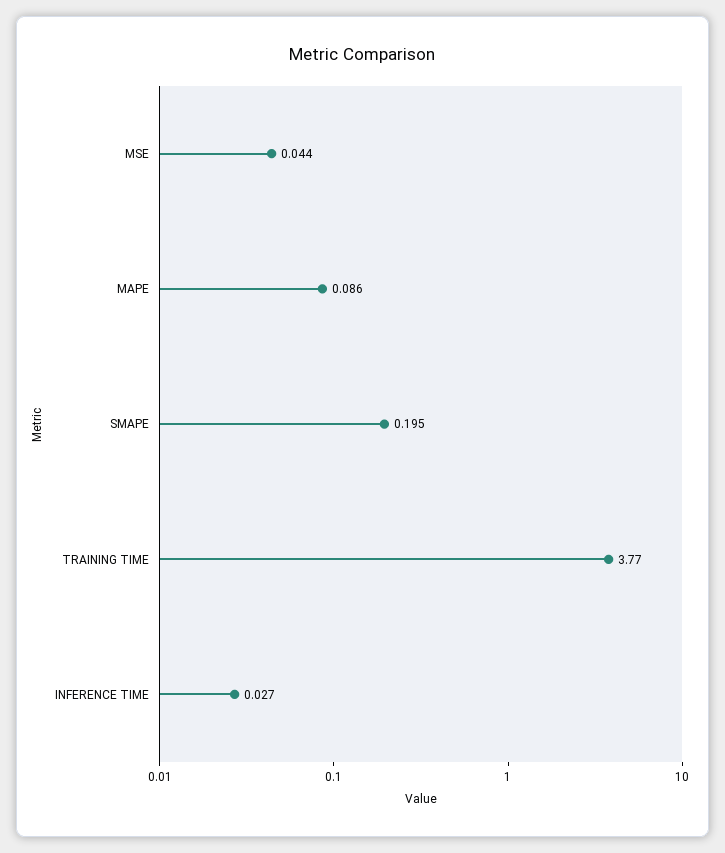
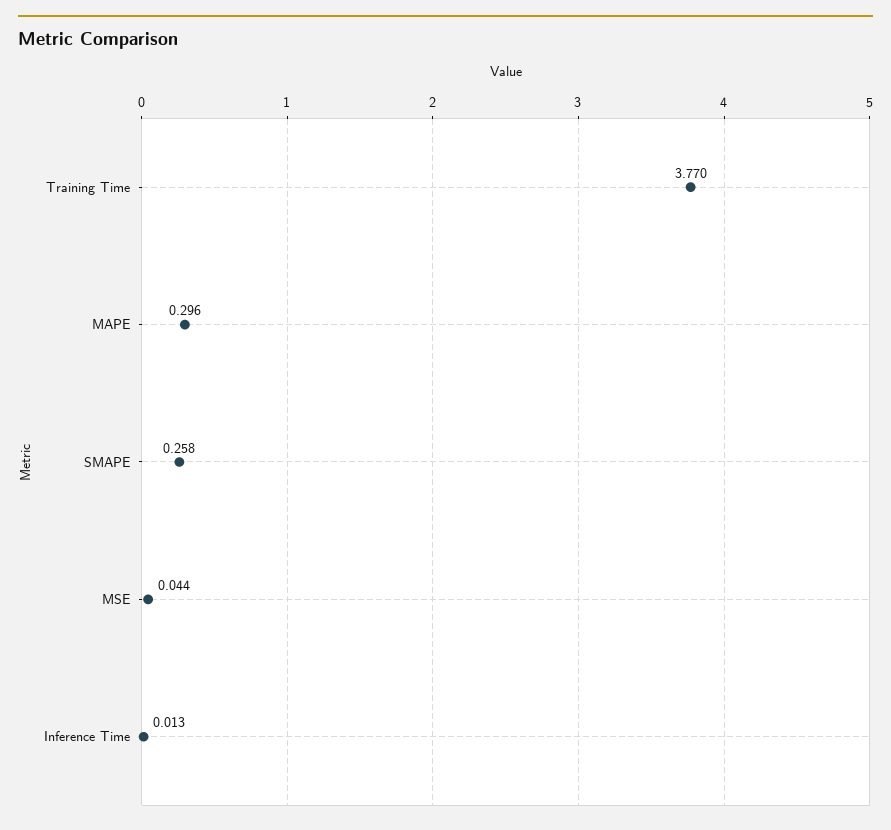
  {
    "MSE": 0.044,
-   "MAPE": 0.086,
+   "MAPE": 0.296,
-   "SMAPE": 0.195,
+   "SMAPE": 0.258,
    "TRAINING TIME": 3.77,
-   "INFERENCE TIME": 0.027
+   "INFERENCE TIME": 0.013
  }

